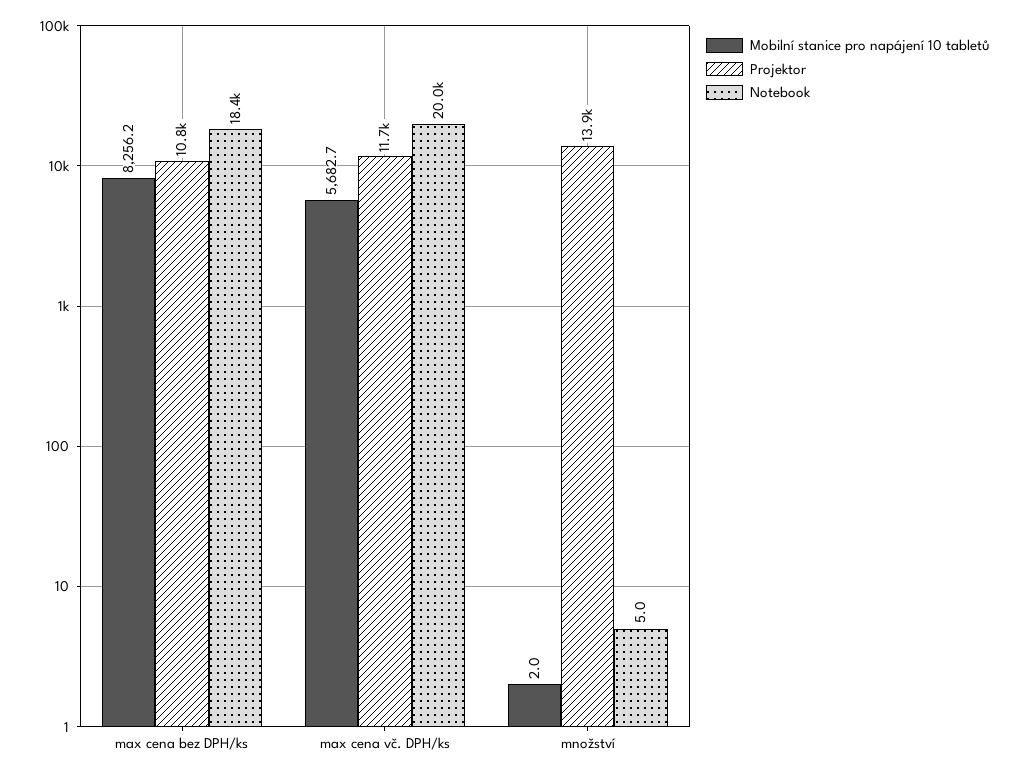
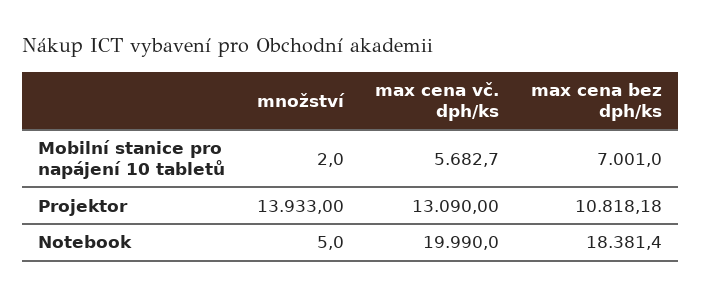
  {
    "Mobilní stanice pro napájení 10 tabletů": {
-     "max cena bez DPH/ks": 8256.2,
+     "max cena bez DPH/ks": 7001,
      "max cena vč. DPH/ks": 5682.7,
      "množství": 2
    },
    "Projektor": {
      "max cena bez DPH/ks": 10818.18,
-     "max cena vč. DPH/ks": 11700,
+     "max cena vč. DPH/ks": 13090,
      "množství": 13933
    },
    "Notebook": {
      "max cena bez DPH/ks": 18381.4,
      "max cena vč. DPH/ks": 19990,
      "množství": 5
    }
  }

